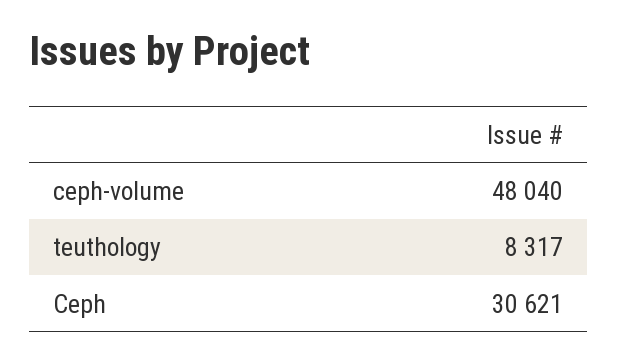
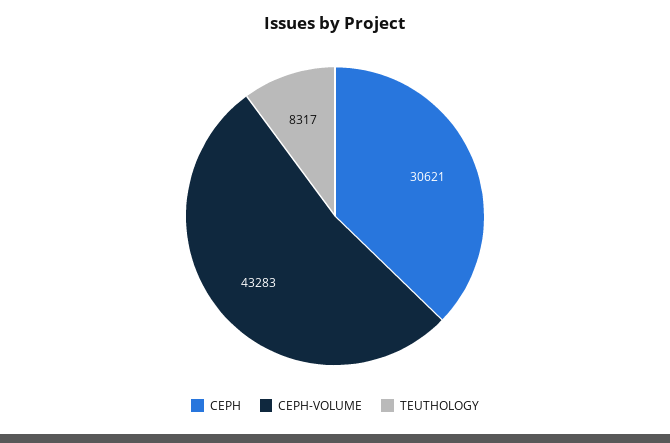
  {
-   "ceph-volume": 48040,
+   "ceph-volume": 43283,
    "teuthology": 8317,
    "Ceph": 30621
  }

